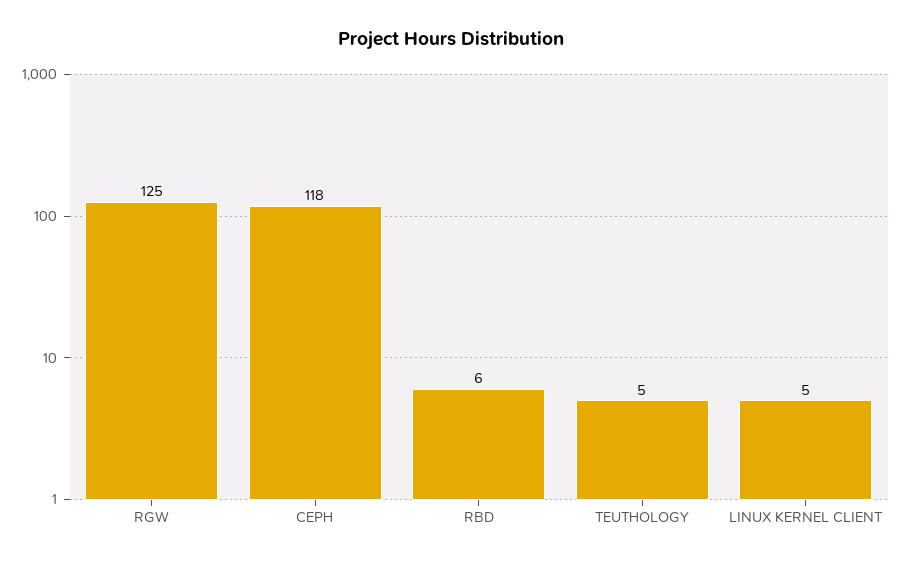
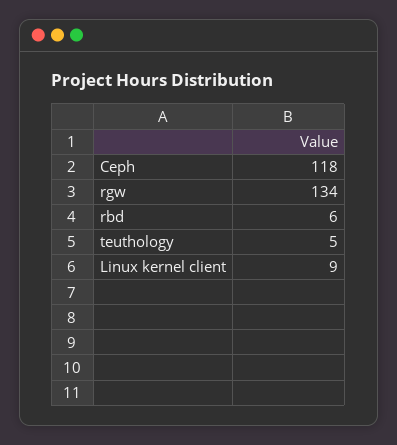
  {
-   "RGW": 125,
+   "RGW": 134,
    "CEPH": 118,
    "RBD": 6,
    "TEUTHOLOGY": 5,
-   "LINUX KERNEL CLIENT": 5
+   "LINUX KERNEL CLIENT": 9
  }

